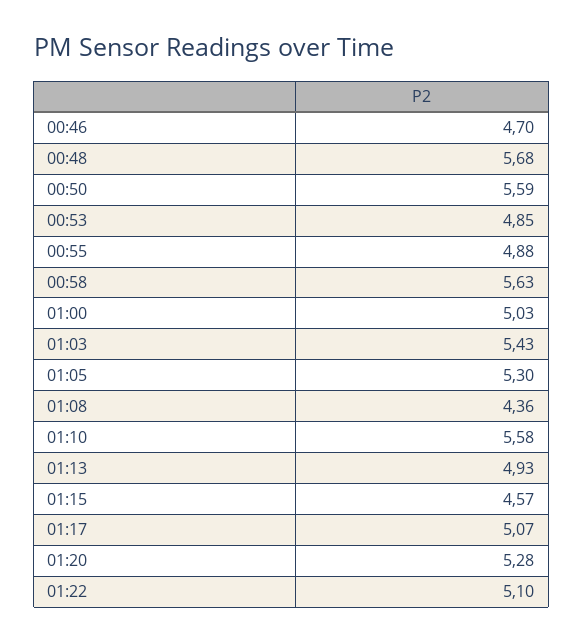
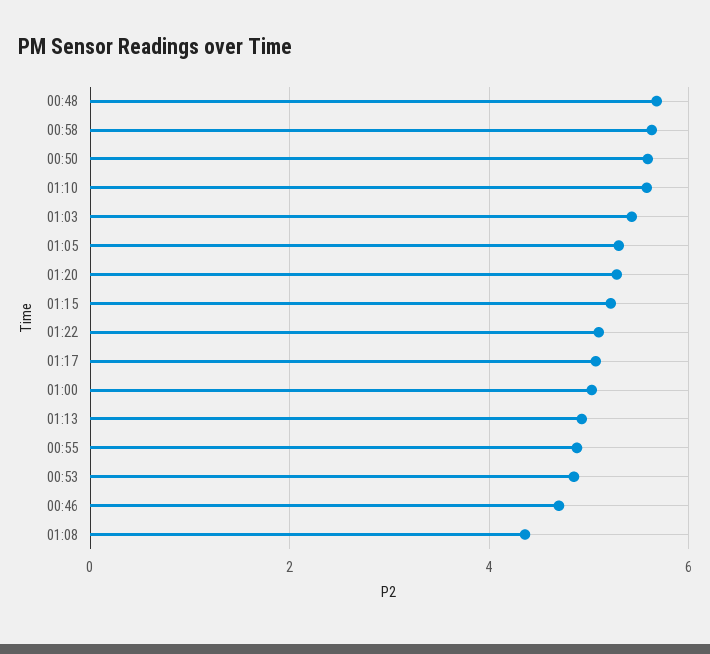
  {
    "00:46": 4.7,
    "00:48": 5.68,
    "00:50": 5.59,
    "00:53": 4.85,
    "00:55": 4.88,
    "00:58": 5.63,
    "01:00": 5.03,
    "01:03": 5.43,
    "01:05": 5.3,
    "01:08": 4.36,
    "01:10": 5.58,
    "01:13": 4.93,
-   "01:15": 4.57,
+   "01:15": 5.2,
    "01:17": 5.07,
    "01:20": 5.28,
    "01:22": 5.1
  }

